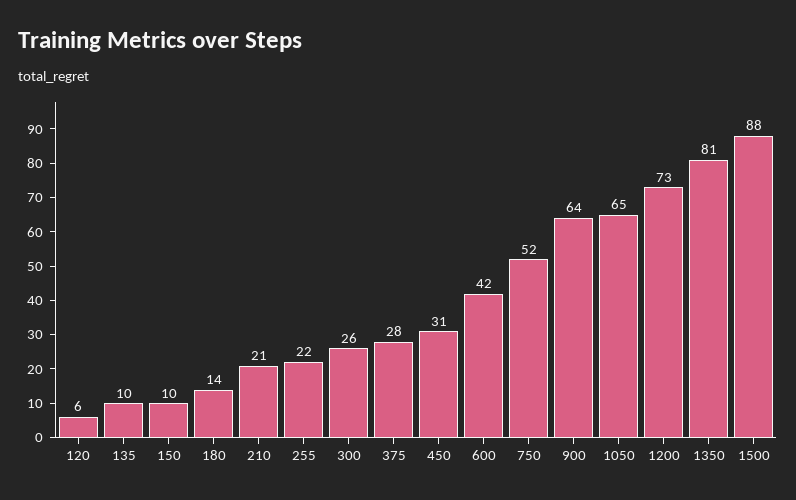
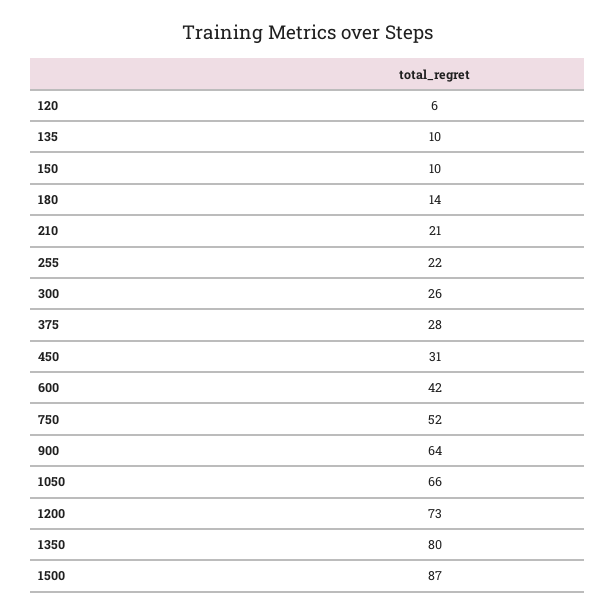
  {
    "120": 6,
    "135": 10,
    "150": 10,
    "180": 14,
    "210": 21,
    "255": 22,
    "300": 26,
    "375": 28,
    "450": 31,
    "600": 42,
    "750": 52,
    "900": 64,
-   "1050": 65,
+   "1050": 66,
    "1200": 73,
-   "1350": 81,
+   "1350": 80,
-   "1500": 88
+   "1500": 87
  }

